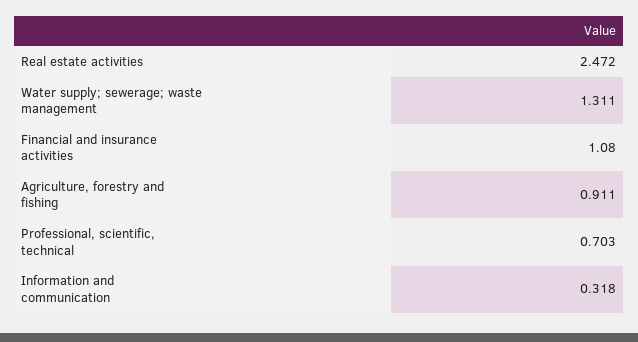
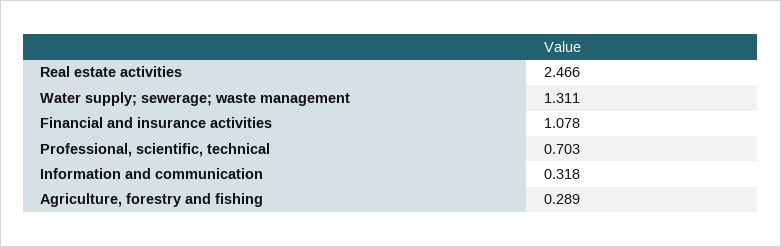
  {
-   "Real estate activities": 2.472,
+   "Real estate activities": 2.466,
    "Water supply; sewerage; waste management": 1.311,
-   "Financial and insurance activities": 1.08,
+   "Financial and insurance activities": 1.078,
-   "Agriculture, forestry and fishing": 0.911,
+   "Agriculture, forestry and fishing": 0.289,
    "Professional, scientific, technical": 0.703,
    "Information and communication": 0.318
  }

